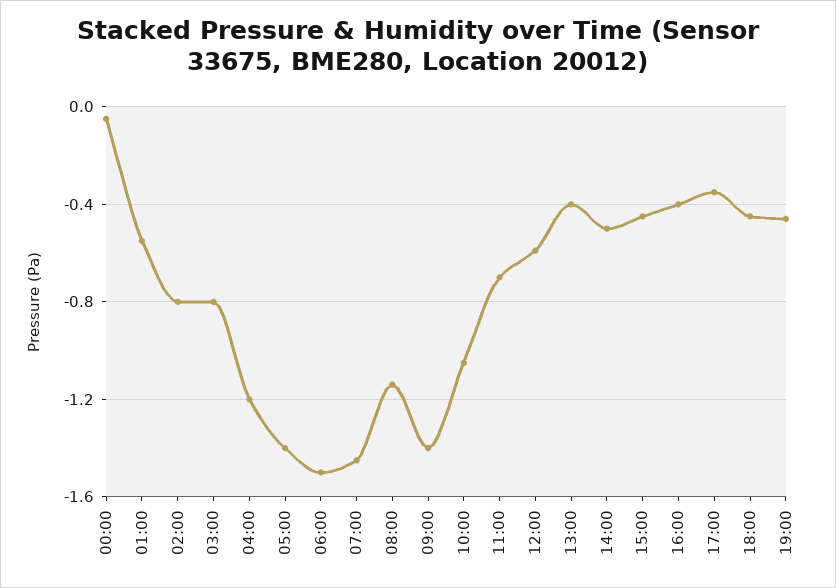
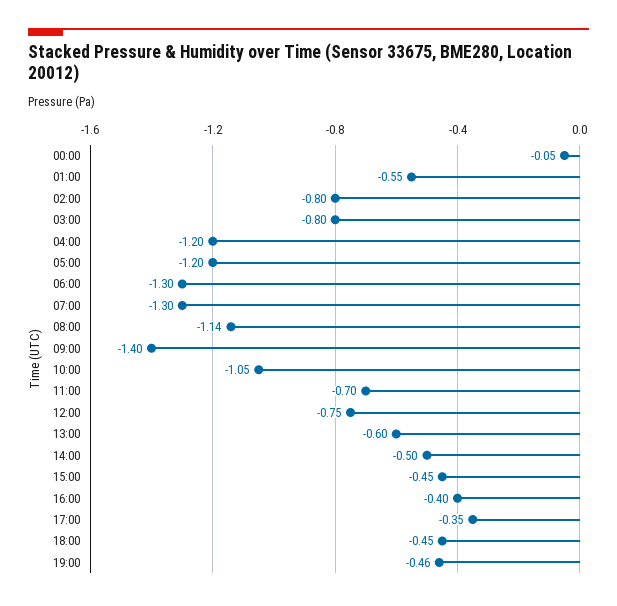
  {
    "00:00": -0.05,
    "01:00": -0.55,
    "02:00": -0.8,
    "03:00": -0.8,
    "04:00": -1.2,
-   "05:00": -1.4,
+   "05:00": -1.2,
-   "06:00": -1.5,
+   "06:00": -1.3,
-   "07:00": -1.45,
+   "07:00": -1.3,
    "08:00": -1.14,
    "09:00": -1.4,
    "10:00": -1.05,
    "11:00": -0.7,
-   "12:00": -0.6,
+   "12:00": -0.75,
-   "13:00": -0.4,
+   "13:00": -0.6,
    "14:00": -0.5,
    "15:00": -0.45,
    "16:00": -0.4,
    "17:00": -0.35,
    "18:00": -0.45,
    "19:00": -0.46
  }

